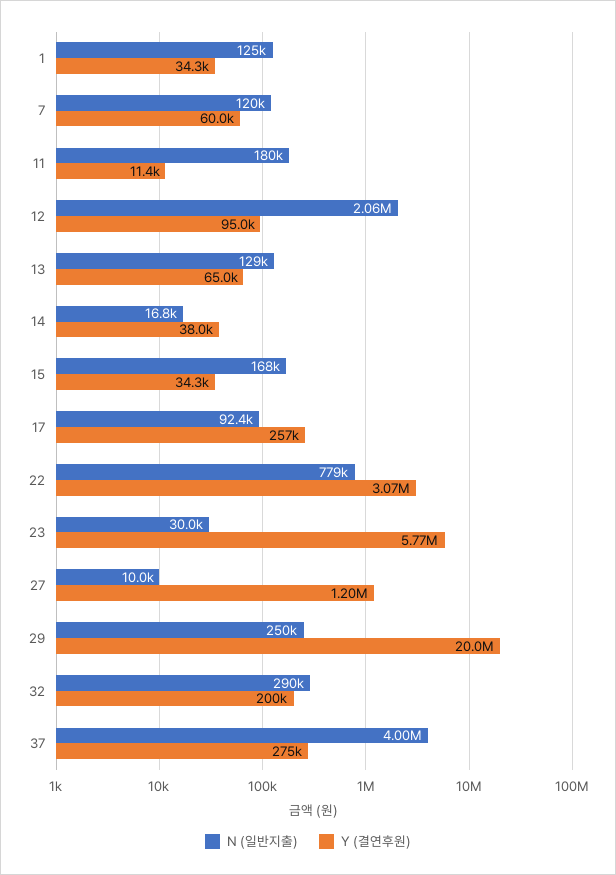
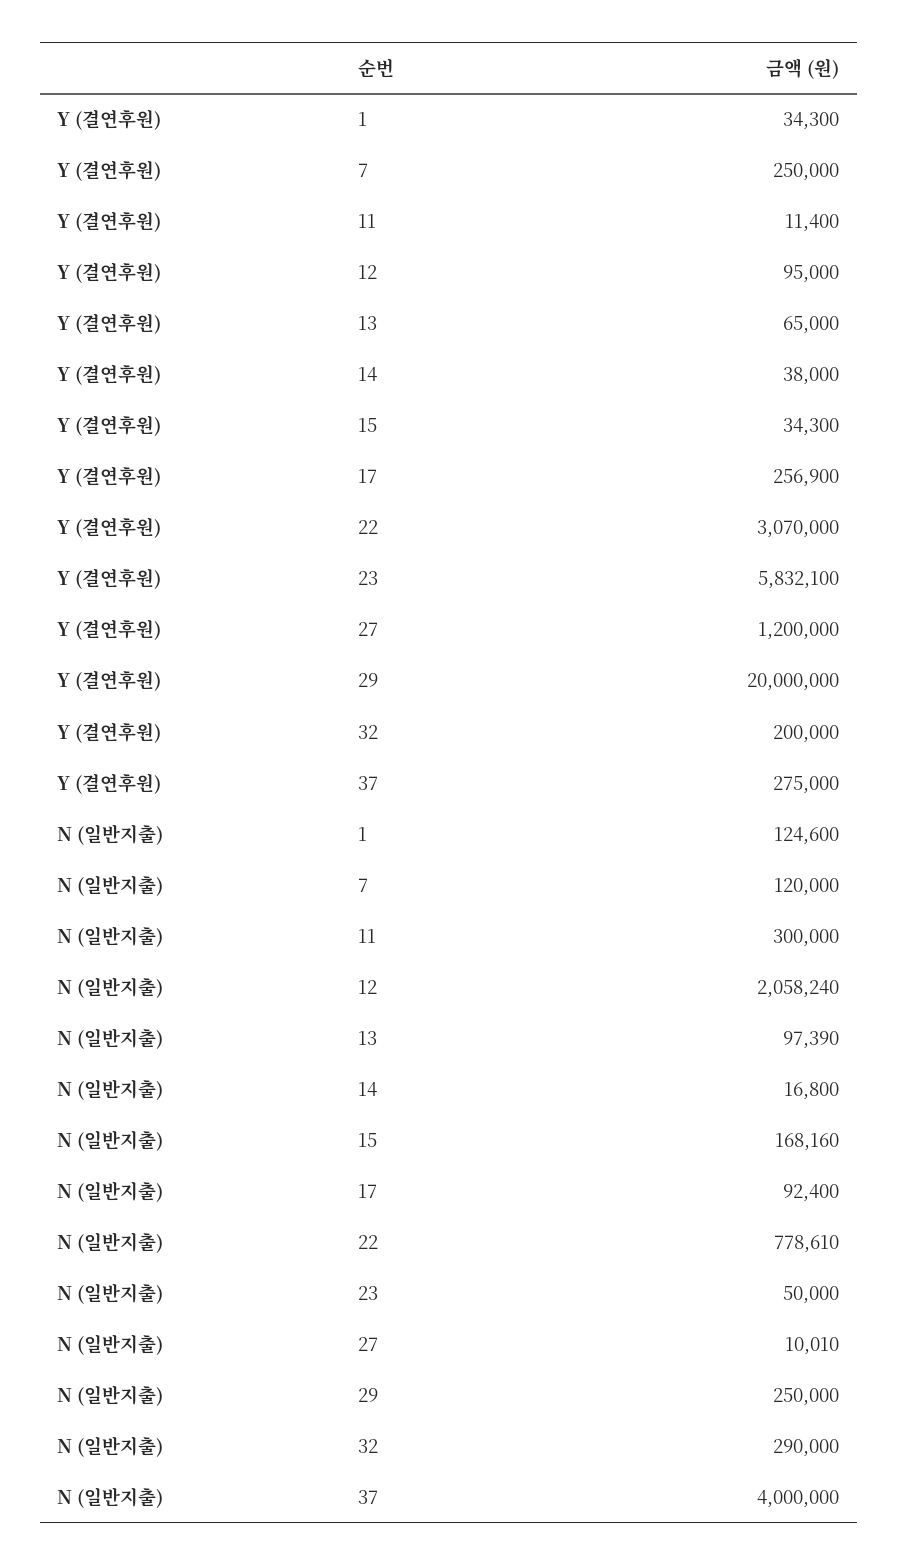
  {
    "N (일반지출)": {
      "1": 124600,
      "7": 120000,
-     "11": 180000,
+     "11": 300000,
      "12": 2058240,
-     "13": 129000,
+     "13": 97390,
      "14": 16800,
      "15": 168160,
      "17": 92400,
      "22": 778610,
-     "23": 30000,
+     "23": 50000,
      "27": 10010,
      "29": 250000,
      "32": 290000,
      "37": 4000000
    },
    "Y (결연후원)": {
      "1": 34300,
-     "7": 60000,
+     "7": 250000,
      "11": 11400,
      "12": 95000,
      "13": 65000,
      "14": 38000,
      "15": 34300,
      "17": 256900,
      "22": 3070000,
-     "23": 5770000,
+     "23": 5832100,
      "27": 1200000,
      "29": 20000000,
      "32": 200000,
      "37": 275000
    }
  }

